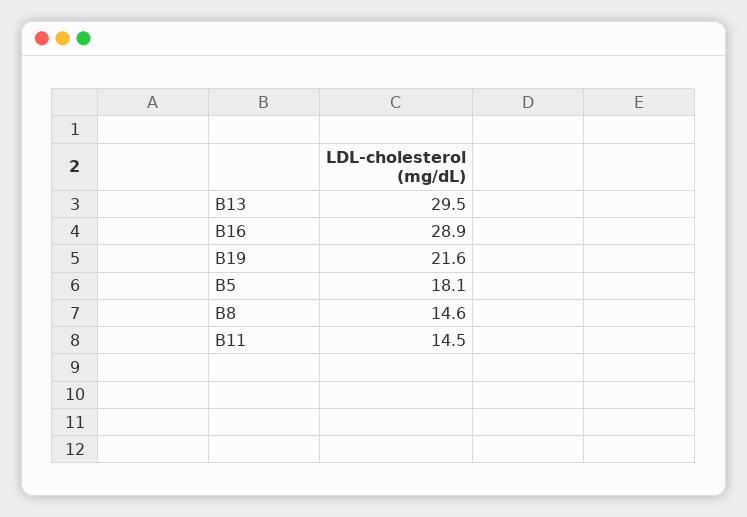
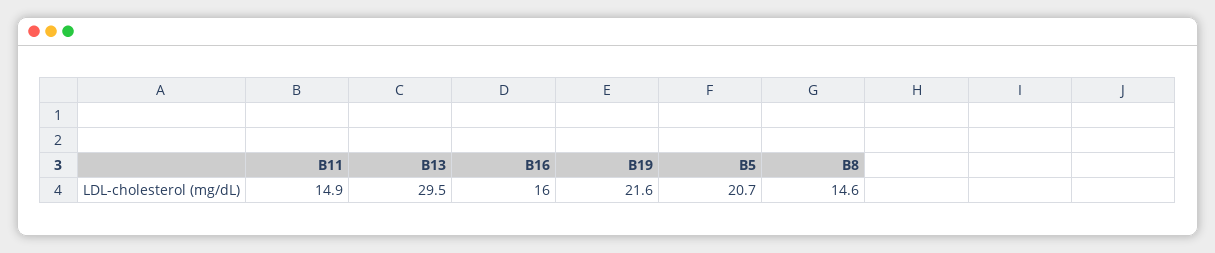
  {
    "B13": 29.5,
-   "B16": 28.9,
+   "B16": 16,
    "B19": 21.6,
-   "B5": 18.1,
+   "B5": 20.7,
    "B8": 14.6,
-   "B11": 14.5
+   "B11": 14.9
  }

